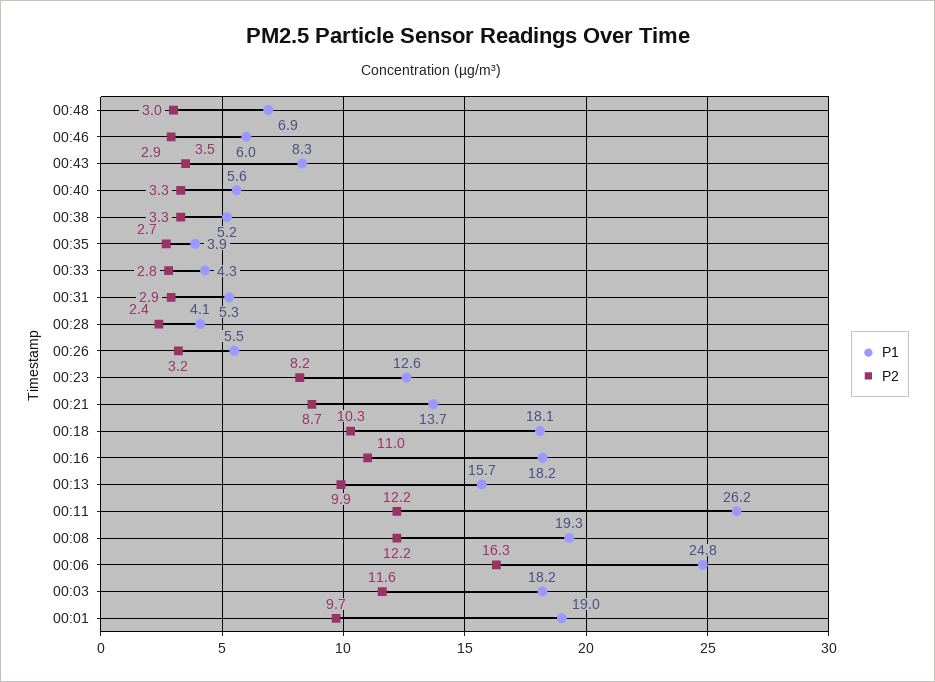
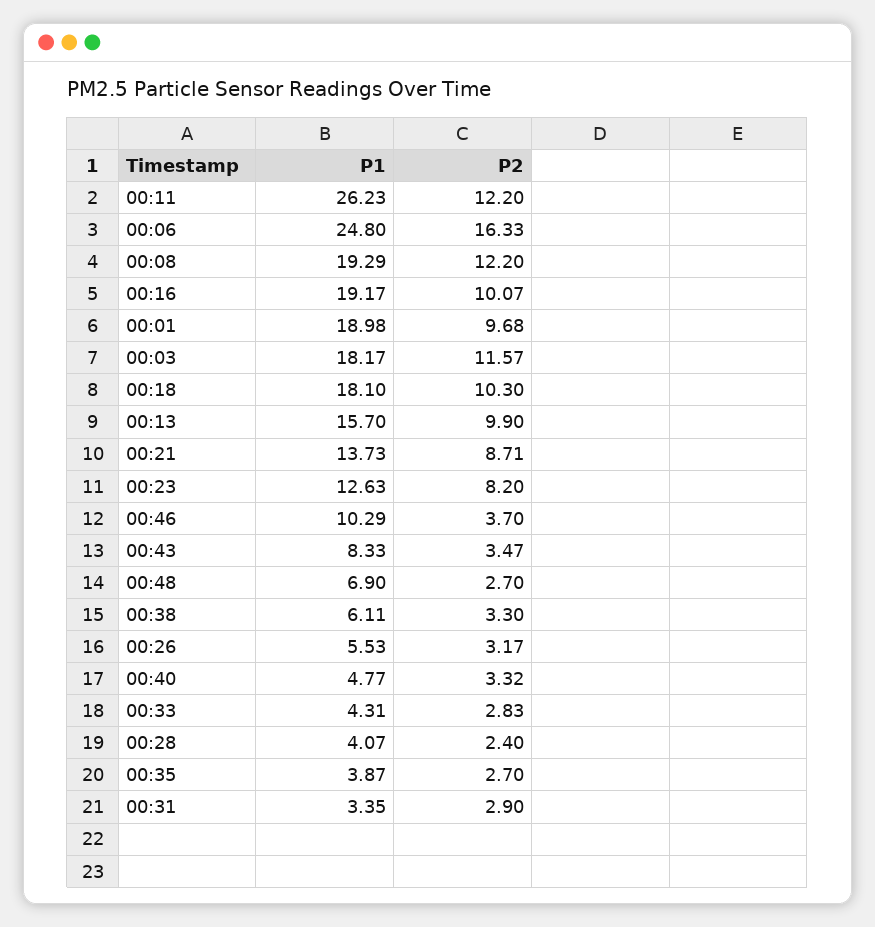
  {
    "P1": {
      "00:48": 6.9,
-     "00:46": 6,
+     "00:46": 10.29,
      "00:43": 8.33,
-     "00:40": 5.6,
+     "00:40": 4.77,
-     "00:38": 5.2,
+     "00:38": 6.11,
      "00:35": 3.87,
      "00:33": 4.31,
-     "00:31": 5.3,
+     "00:31": 3.35,
      "00:28": 4.07,
      "00:26": 5.53,
      "00:23": 12.63,
      "00:21": 13.73,
      "00:18": 18.1,
-     "00:16": 18.2,
+     "00:16": 19.17,
      "00:13": 15.7,
      "00:11": 26.23,
      "00:08": 19.29,
      "00:06": 24.8,
      "00:03": 18.17,
      "00:01": 18.98
    },
    "P2": {
-     "00:48": 3,
+     "00:48": 2.7,
-     "00:46": 2.9,
+     "00:46": 3.7,
      "00:43": 3.47,
      "00:40": 3.32,
      "00:38": 3.3,
      "00:35": 2.7,
      "00:33": 2.83,
      "00:31": 2.9,
      "00:28": 2.4,
      "00:26": 3.17,
      "00:23": 8.2,
      "00:21": 8.71,
      "00:18": 10.3,
-     "00:16": 11,
+     "00:16": 10.07,
      "00:13": 9.9,
      "00:11": 12.2,
      "00:08": 12.2,
      "00:06": 16.33,
      "00:03": 11.57,
      "00:01": 9.68
    }
  }

